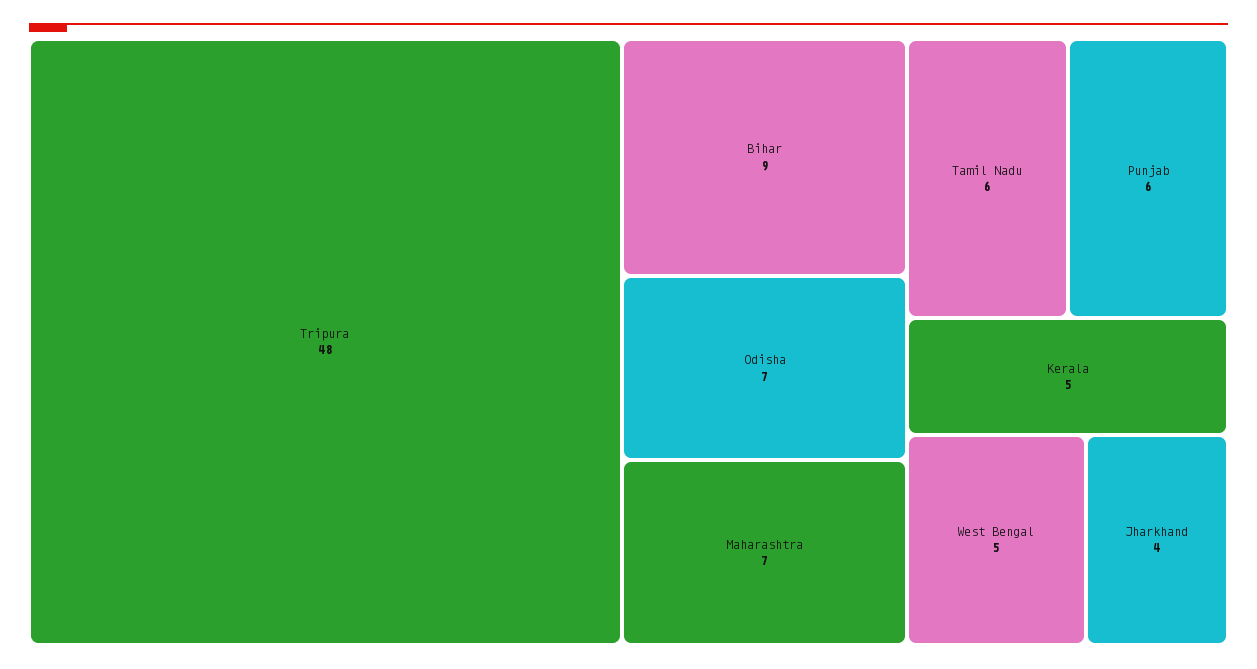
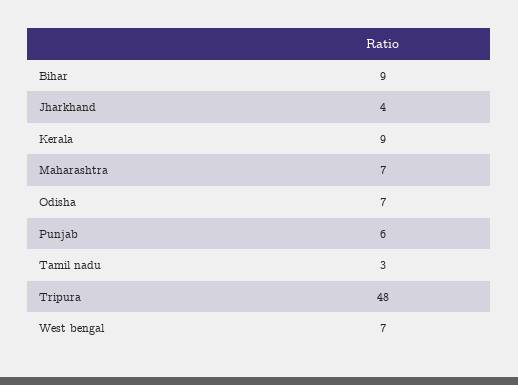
  {
    "Tripura": 48,
    "Bihar": 9,
    "Odisha": 7,
    "Maharashtra": 7,
-   "Tamil Nadu": 6,
+   "Tamil Nadu": 3,
    "Punjab": 6,
-   "Kerala": 5,
+   "Kerala": 9,
-   "West Bengal": 5,
+   "West Bengal": 7,
    "Jharkhand": 4
  }

